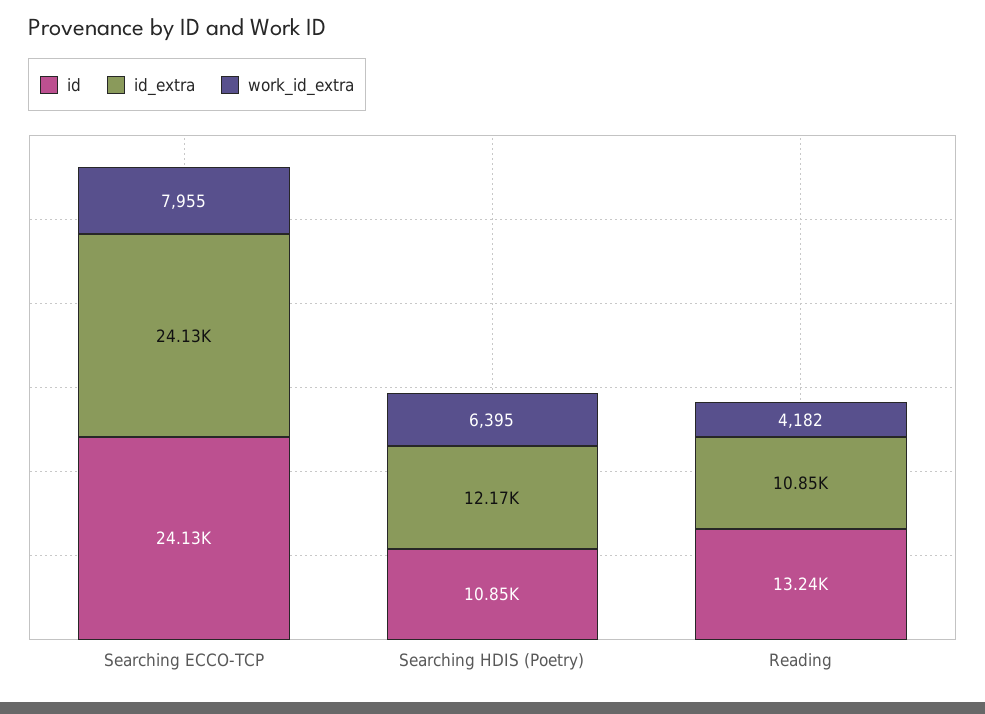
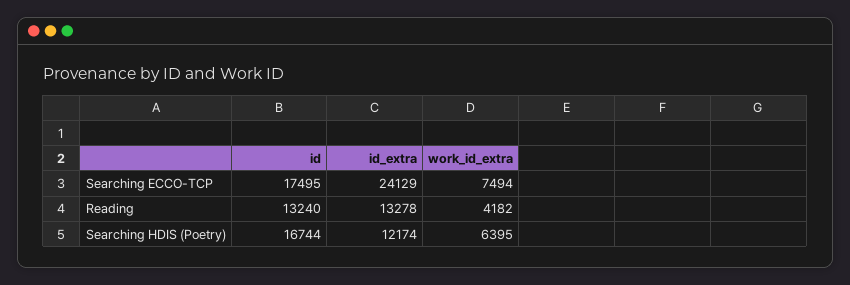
  {
    "id": {
-     "Searching ECCO-TCP": 24130,
+     "Searching ECCO-TCP": 17495,
-     "Searching HDIS (Poetry)": 10850,
+     "Searching HDIS (Poetry)": 16744,
      "Reading": 13240
    },
    "id_extra": {
      "Searching ECCO-TCP": 24129,
      "Searching HDIS (Poetry)": 12174,
-     "Reading": 10850
+     "Reading": 13278
    },
    "work_id_extra": {
-     "Searching ECCO-TCP": 7955,
+     "Searching ECCO-TCP": 7494,
      "Searching HDIS (Poetry)": 6395,
      "Reading": 4182
    }
  }

